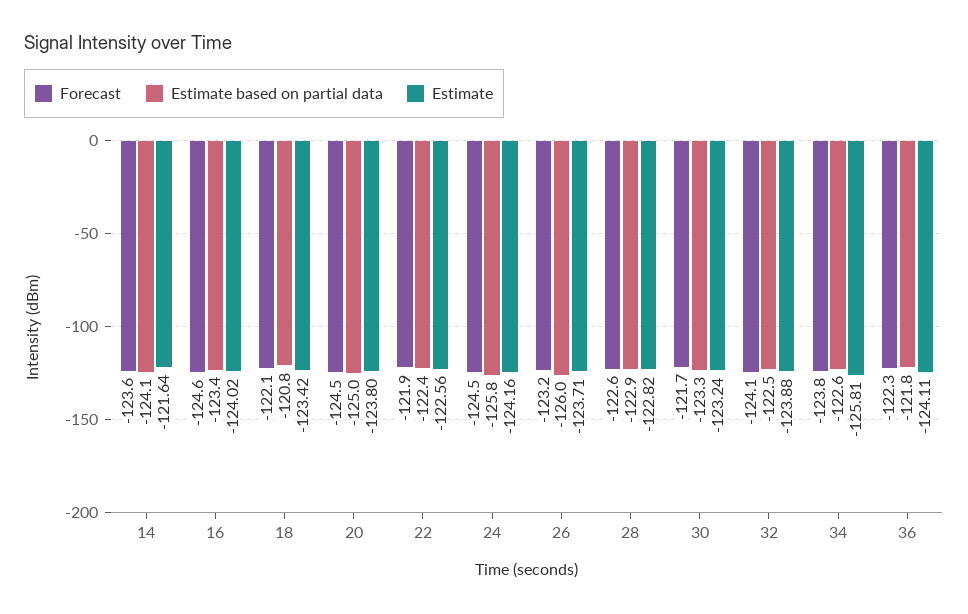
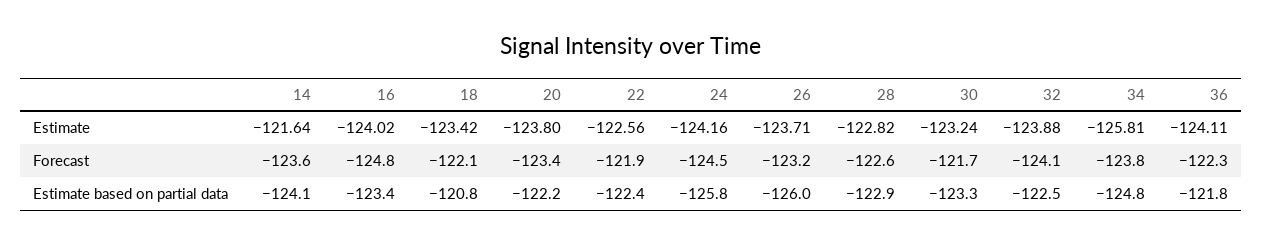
  {
    "Forecast": {
      "14": -123.6,
-     "16": -124.6,
+     "16": -124.8,
      "18": -122.1,
-     "20": -124.5,
+     "20": -123.4,
      "22": -121.9,
      "24": -124.5,
      "26": -123.2,
      "28": -122.6,
      "30": -121.7,
      "32": -124.1,
      "34": -123.8,
      "36": -122.3
    },
    "Estimate based on partial data": {
      "14": -124.1,
      "16": -123.4,
      "18": -120.8,
-     "20": -125,
+     "20": -122.2,
      "22": -122.4,
      "24": -125.8,
      "26": -126,
      "28": -122.9,
      "30": -123.3,
      "32": -122.5,
-     "34": -122.6,
+     "34": -124.8,
      "36": -121.8
    },
    "Estimate": {
      "14": -121.64,
      "16": -124.02,
      "18": -123.42,
      "20": -123.8,
      "22": -122.56,
      "24": -124.16,
      "26": -123.71,
      "28": -122.82,
      "30": -123.24,
      "32": -123.88,
      "34": -125.81,
      "36": -124.11
    }
  }

